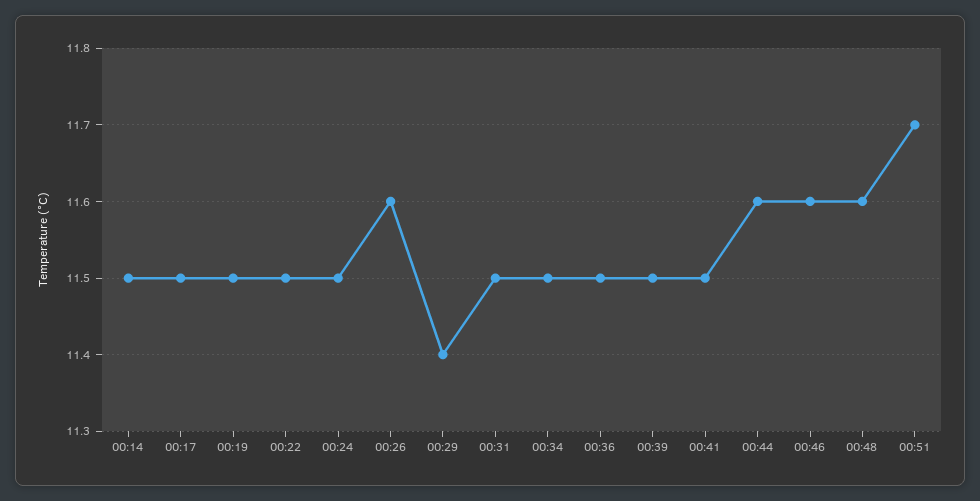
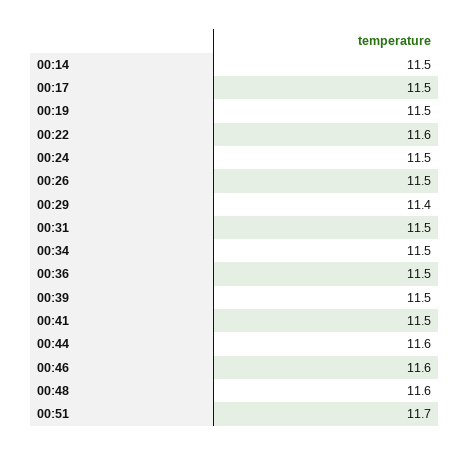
  {
    "00:14": 11.5,
    "00:17": 11.5,
    "00:19": 11.5,
-   "00:22": 11.5,
+   "00:22": 11.6,
    "00:24": 11.5,
-   "00:26": 11.6,
+   "00:26": 11.5,
    "00:29": 11.4,
    "00:31": 11.5,
    "00:34": 11.5,
    "00:36": 11.5,
    "00:39": 11.5,
    "00:41": 11.5,
    "00:44": 11.6,
    "00:46": 11.6,
    "00:48": 11.6,
    "00:51": 11.7
  }

